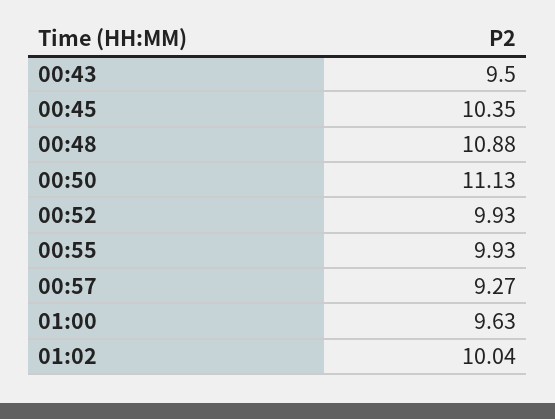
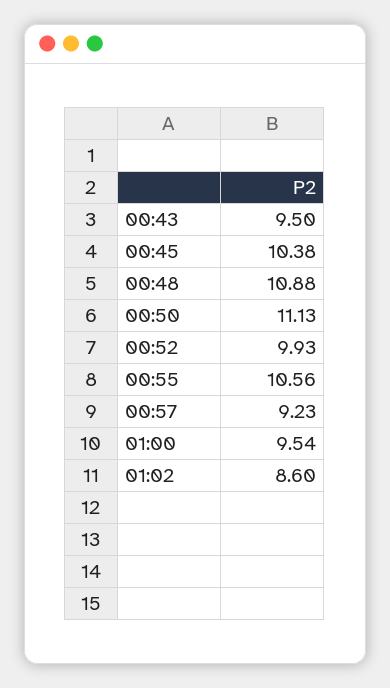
  {
    "00:43": 9.5,
-   "00:45": 10.35,
+   "00:45": 10.38,
    "00:48": 10.88,
    "00:50": 11.13,
    "00:52": 9.93,
-   "00:55": 9.93,
+   "00:55": 10.56,
-   "00:57": 9.27,
+   "00:57": 9.23,
-   "01:00": 9.63,
+   "01:00": 9.54,
-   "01:02": 10.04
+   "01:02": 8.6
  }

